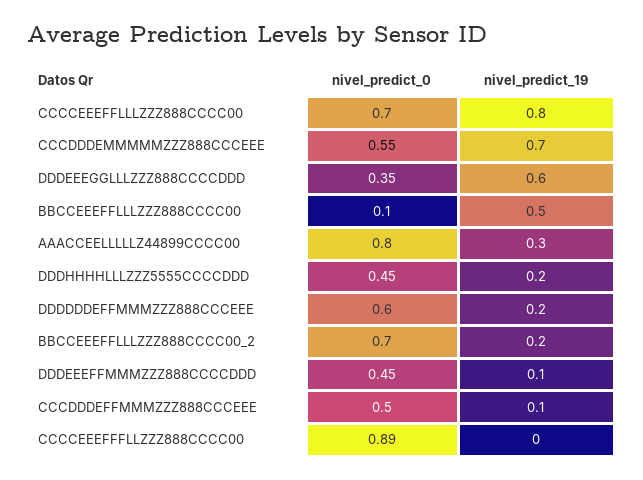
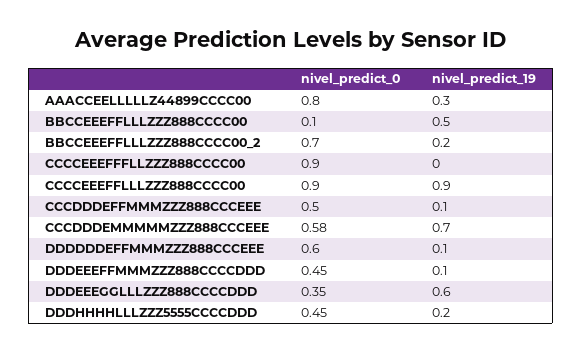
  {
    "nivel_predict_0": {
-     "CCCCEEEFFLLLZZZ888CCCC00": 0.7,
+     "CCCCEEEFFLLLZZZ888CCCC00": 0.9,
-     "CCCDDDEMMMMMZZZ888CCCEEE": 0.55,
+     "CCCDDDEMMMMMZZZ888CCCEEE": 0.58,
      "DDDEEEGGLLLZZZ888CCCCDDD": 0.35,
      "BBCCEEEFFLLLZZZ888CCCC00": 0.1,
      "AAACCEELLLLLZ44899CCCC00": 0.8,
      "DDDHHHHLLLZZZ5555CCCCDDD": 0.45,
      "DDDDDDEFFMMMZZZ888CCCEEE": 0.6,
      "BBCCEEEFFLLLZZZ888CCCC00_2": 0.7,
      "DDDEEEFFMMMZZZ888CCCCDDD": 0.45,
      "CCCDDDEFFMMMZZZ888CCCEEE": 0.5,
-     "CCCCEEEFFFLLZZZ888CCCC00": 0.89
+     "CCCCEEEFFFLLZZZ888CCCC00": 0.9
    },
    "nivel_predict_19": {
-     "CCCCEEEFFLLLZZZ888CCCC00": 0.8,
+     "CCCCEEEFFLLLZZZ888CCCC00": 0.9,
      "CCCDDDEMMMMMZZZ888CCCEEE": 0.7,
      "DDDEEEGGLLLZZZ888CCCCDDD": 0.6,
      "BBCCEEEFFLLLZZZ888CCCC00": 0.5,
      "AAACCEELLLLLZ44899CCCC00": 0.3,
      "DDDHHHHLLLZZZ5555CCCCDDD": 0.2,
-     "DDDDDDEFFMMMZZZ888CCCEEE": 0.2,
+     "DDDDDDEFFMMMZZZ888CCCEEE": 0.1,
      "BBCCEEEFFLLLZZZ888CCCC00_2": 0.2,
      "DDDEEEFFMMMZZZ888CCCCDDD": 0.1,
      "CCCDDDEFFMMMZZZ888CCCEEE": 0.1,
      "CCCCEEEFFFLLZZZ888CCCC00": 0
    }
  }

